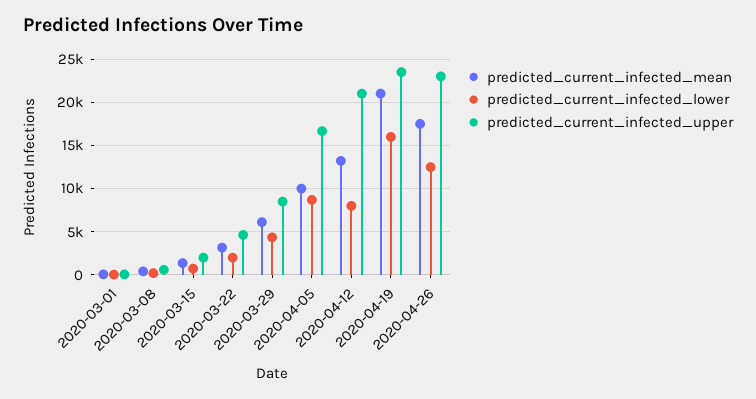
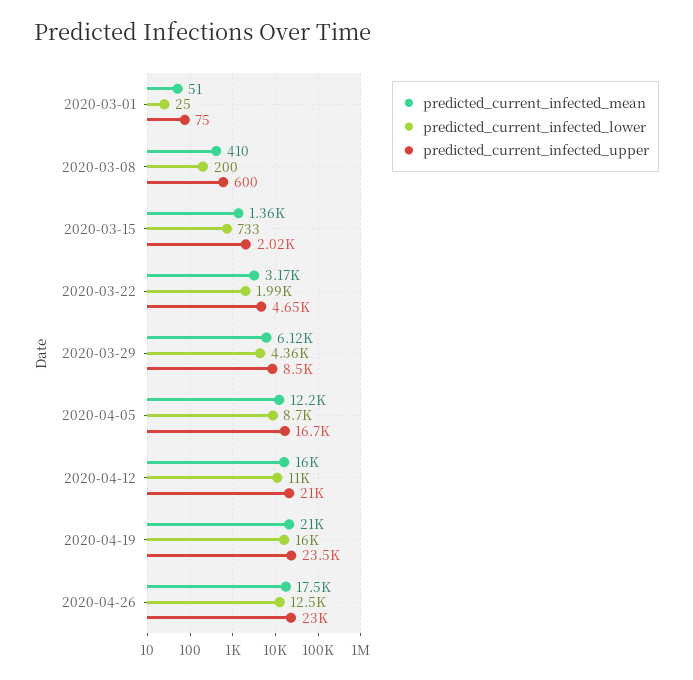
  {
    "predicted_current_infected_mean": {
      "2020-03-01": 51,
      "2020-03-08": 410,
      "2020-03-15": 1360,
      "2020-03-22": 3170,
      "2020-03-29": 6120,
-     "2020-04-05": 10000,
+     "2020-04-05": 12200,
-     "2020-04-12": 13000,
+     "2020-04-12": 16000,
      "2020-04-19": 21000,
      "2020-04-26": 17500
    },
    "predicted_current_infected_lower": {
      "2020-03-01": 25,
      "2020-03-08": 200,
      "2020-03-15": 733,
      "2020-03-22": 1990,
      "2020-03-29": 4360,
      "2020-04-05": 8700,
-     "2020-04-12": 8000,
+     "2020-04-12": 11000,
      "2020-04-19": 16000,
      "2020-04-26": 12500
    },
    "predicted_current_infected_upper": {
      "2020-03-01": 75,
      "2020-03-08": 600,
      "2020-03-15": 2020,
      "2020-03-22": 4650,
      "2020-03-29": 8500,
      "2020-04-05": 16700,
      "2020-04-12": 21000,
      "2020-04-19": 23500,
      "2020-04-26": 23000
    }
  }

